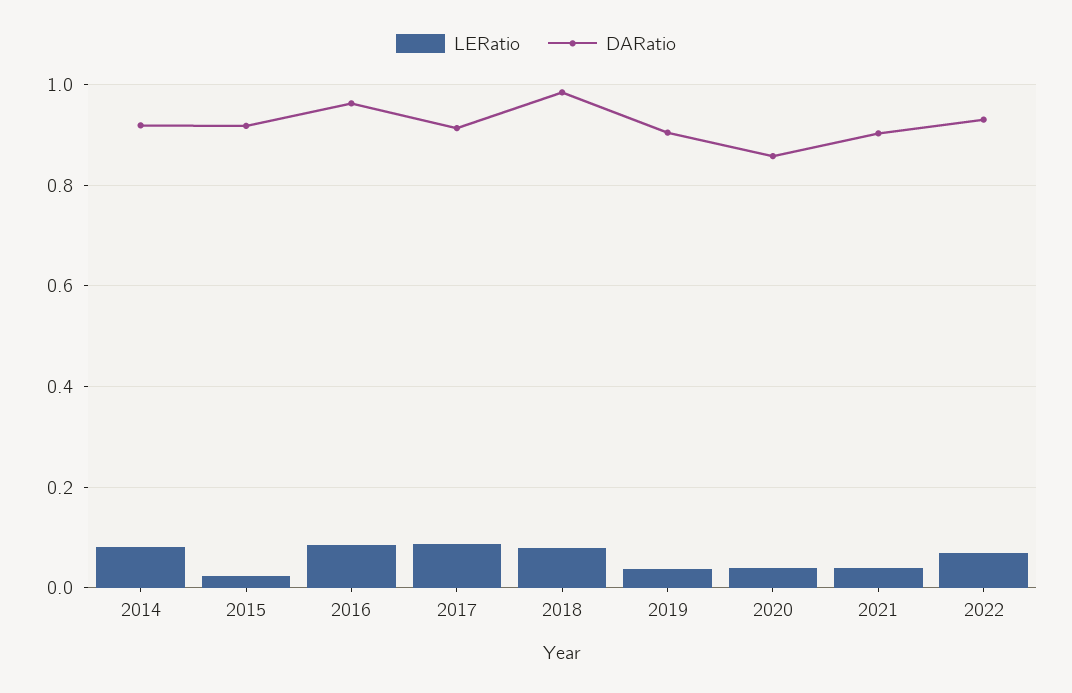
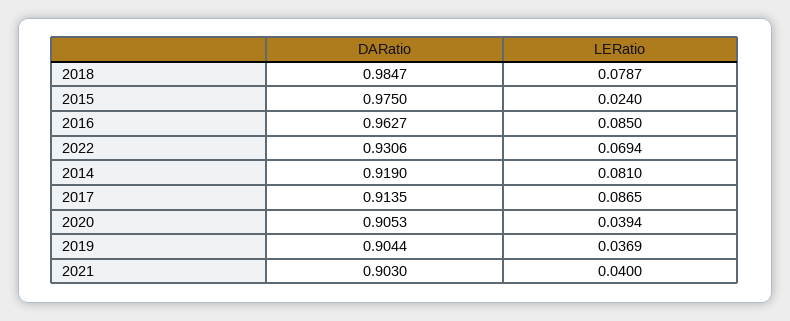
  {
    "LERatio": {
      "2014": 0.081,
      "2015": 0.024,
      "2016": 0.085,
      "2017": 0.0865,
      "2018": 0.0787,
      "2019": 0.0369,
      "2020": 0.0394,
      "2021": 0.04,
      "2022": 0.0694
    },
    "DARatio": {
      "2014": 0.919,
-     "2015": 0.92,
+     "2015": 0.975,
      "2016": 0.9627,
      "2017": 0.9135,
      "2018": 0.9847,
      "2019": 0.9044,
-     "2020": 0.86,
+     "2020": 0.9053,
      "2021": 0.903,
      "2022": 0.9306
    }
  }

